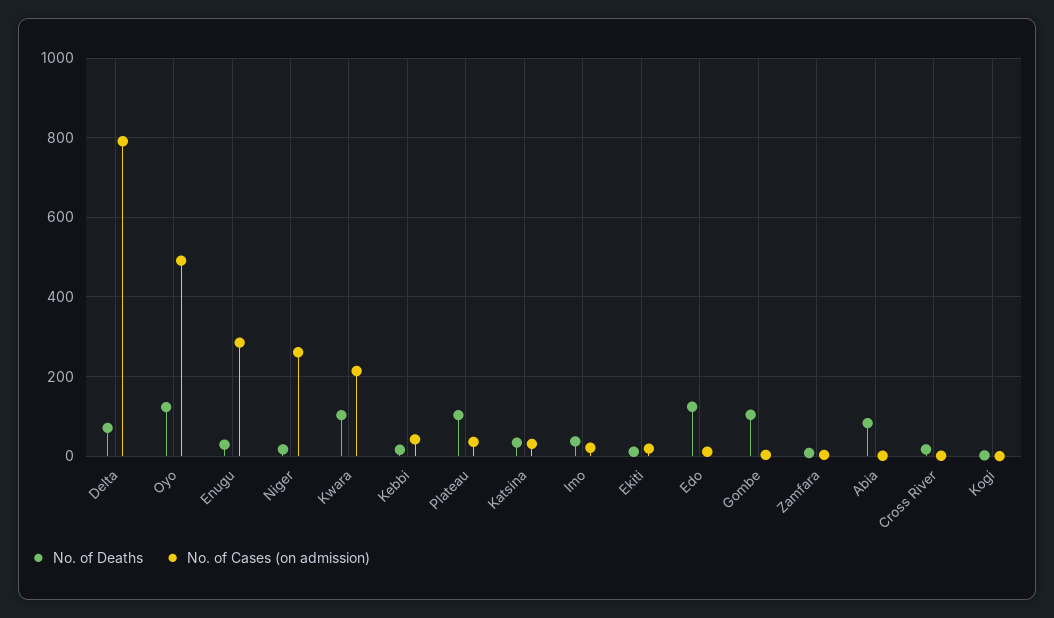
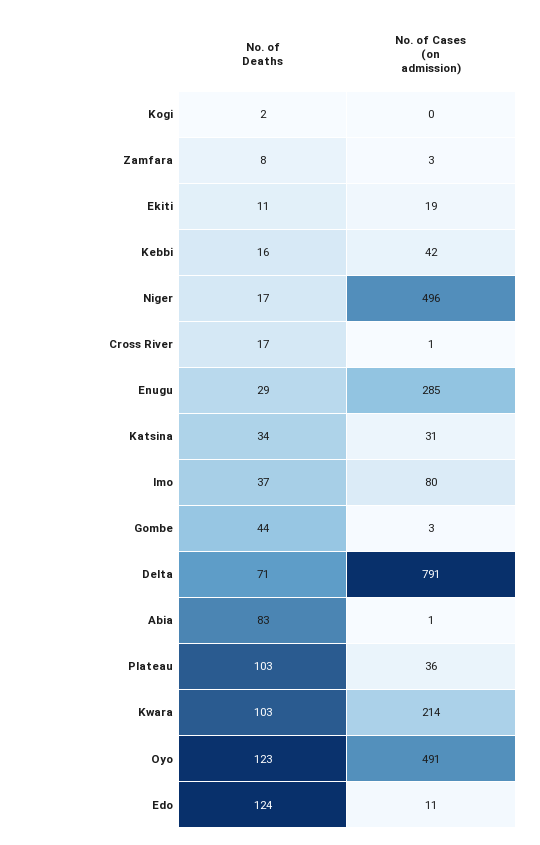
  {
    "No. of Deaths": {
      "Delta": 71,
      "Oyo": 123,
      "Enugu": 29,
      "Niger": 17,
      "Kwara": 103,
      "Kebbi": 16,
      "Plateau": 103,
      "Katsina": 34,
      "Imo": 37,
      "Ekiti": 11,
      "Edo": 124,
-     "Gombe": 100,
+     "Gombe": 44,
      "Zamfara": 8,
      "Abia": 83,
      "Cross River": 17,
      "Kogi": 2
    },
    "No. of Cases (on admission)": {
      "Delta": 791,
      "Oyo": 491,
      "Enugu": 285,
-     "Niger": 260,
+     "Niger": 496,
      "Kwara": 214,
      "Kebbi": 42,
      "Plateau": 36,
      "Katsina": 31,
-     "Imo": 20,
+     "Imo": 80,
      "Ekiti": 19,
      "Edo": 11,
      "Gombe": 3,
      "Zamfara": 3,
      "Abia": 1,
      "Cross River": 1,
      "Kogi": 0
    }
  }

